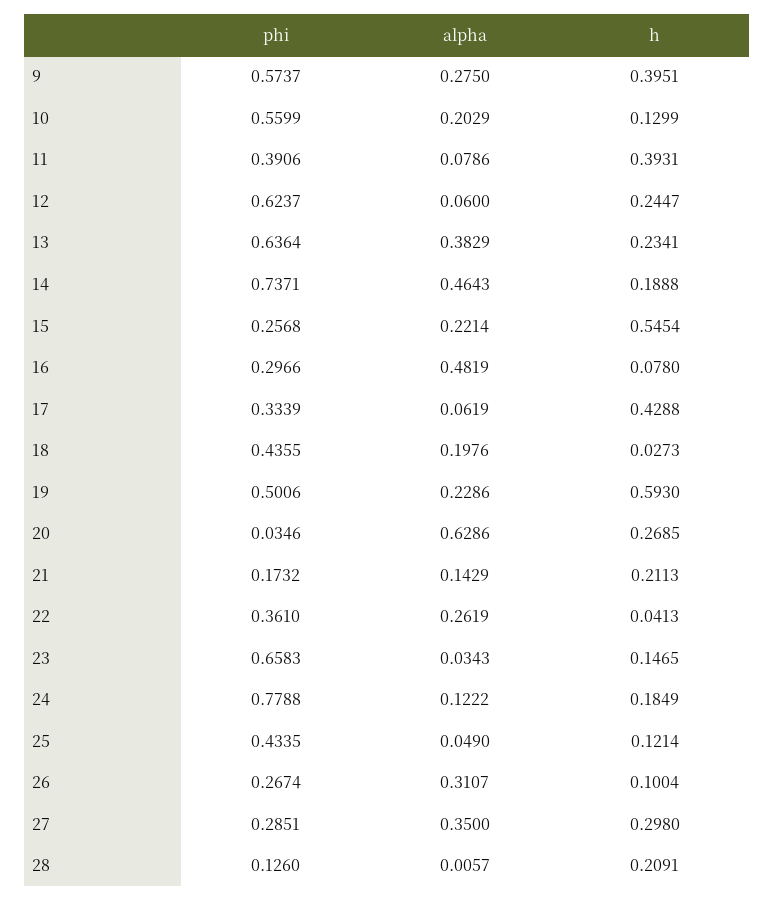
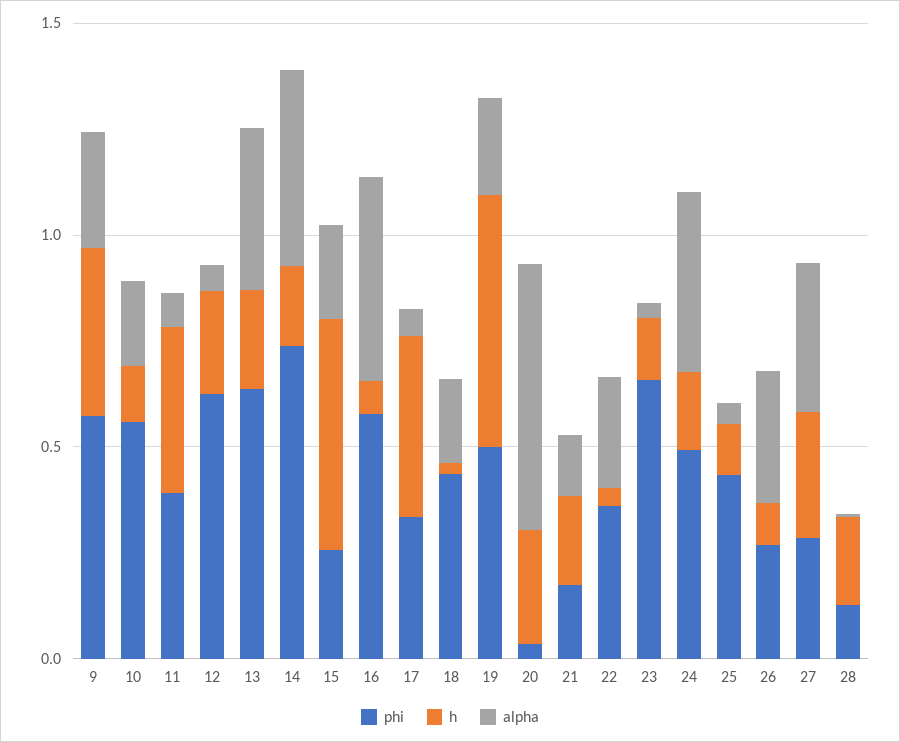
  {
    "phi": {
      "9": 0.5737,
      "10": 0.5599,
      "11": 0.3906,
      "12": 0.6237,
      "13": 0.6364,
      "14": 0.7371,
      "15": 0.2568,
-     "16": 0.2966,
+     "16": 0.6,
      "17": 0.3339,
      "18": 0.4355,
      "19": 0.5006,
      "20": 0.0346,
      "21": 0.1732,
      "22": 0.361,
      "23": 0.6583,
-     "24": 0.7788,
+     "24": 0.5,
      "25": 0.4335,
      "26": 0.2674,
      "27": 0.2851,
      "28": 0.126
    },
    "alpha": {
      "9": 0.275,
      "10": 0.2029,
      "11": 0.0786,
      "12": 0.06,
      "13": 0.3829,
      "14": 0.4643,
      "15": 0.2214,
      "16": 0.4819,
      "17": 0.0619,
      "18": 0.1976,
      "19": 0.2286,
      "20": 0.6286,
      "21": 0.1429,
      "22": 0.2619,
      "23": 0.0343,
-     "24": 0.1222,
+     "24": 0.4,
      "25": 0.049,
      "26": 0.3107,
      "27": 0.35,
      "28": 0.0057
    },
    "h": {
      "9": 0.3951,
      "10": 0.1299,
      "11": 0.3931,
      "12": 0.2447,
      "13": 0.2341,
      "14": 0.1888,
      "15": 0.5454,
      "16": 0.078,
      "17": 0.4288,
      "18": 0.0273,
      "19": 0.593,
      "20": 0.2685,
      "21": 0.2113,
      "22": 0.0413,
      "23": 0.1465,
      "24": 0.1849,
      "25": 0.1214,
      "26": 0.1004,
      "27": 0.298,
      "28": 0.2091
    }
  }

